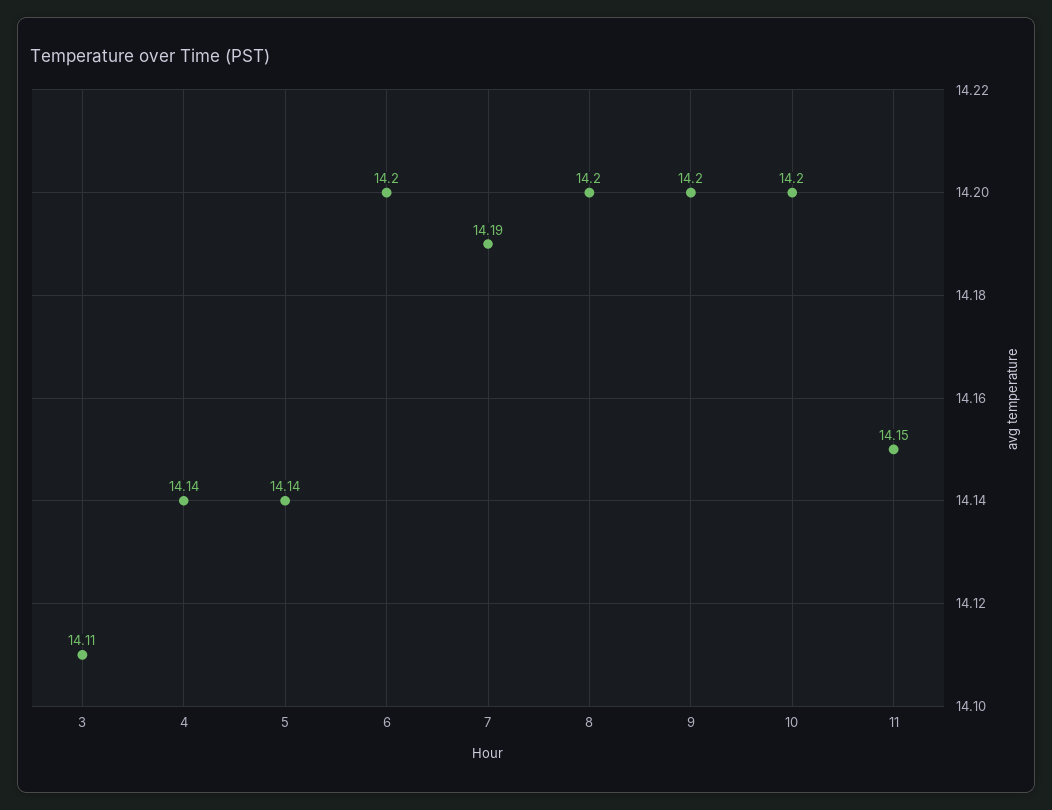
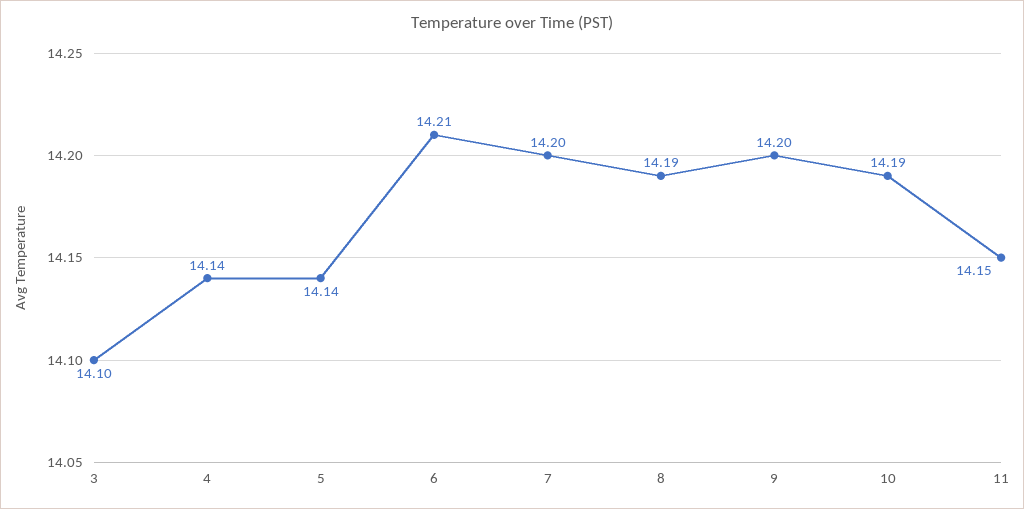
  {
-   "3": 14.11,
+   "3": 14.1,
    "4": 14.14,
    "5": 14.14,
-   "6": 14.2,
+   "6": 14.21,
-   "7": 14.19,
+   "7": 14.2,
-   "8": 14.2,
+   "8": 14.19,
    "9": 14.2,
-   "10": 14.2,
+   "10": 14.19,
    "11": 14.15
  }

